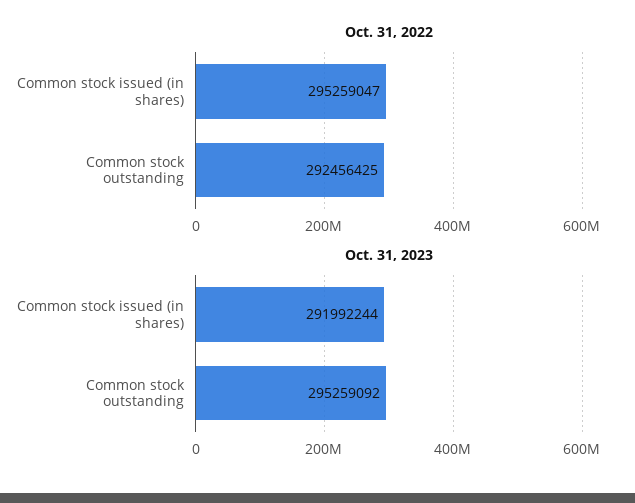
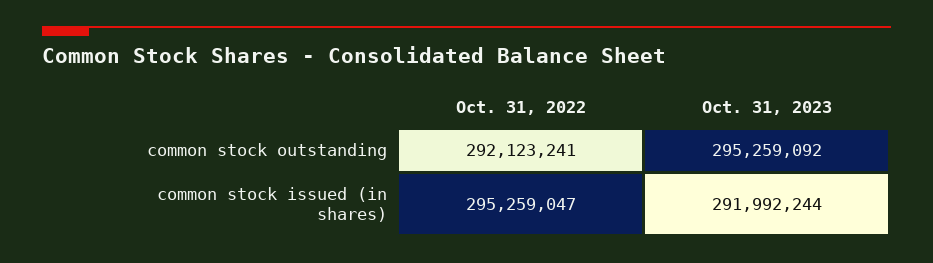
  {
    "Oct. 31, 2022": {
      "Common stock issued (in shares)": 295259047,
-     "Common stock outstanding": 292456425
+     "Common stock outstanding": 292123241
    },
    "Oct. 31, 2023": {
      "Common stock issued (in shares)": 291992244,
      "Common stock outstanding": 295259092
    }
  }

